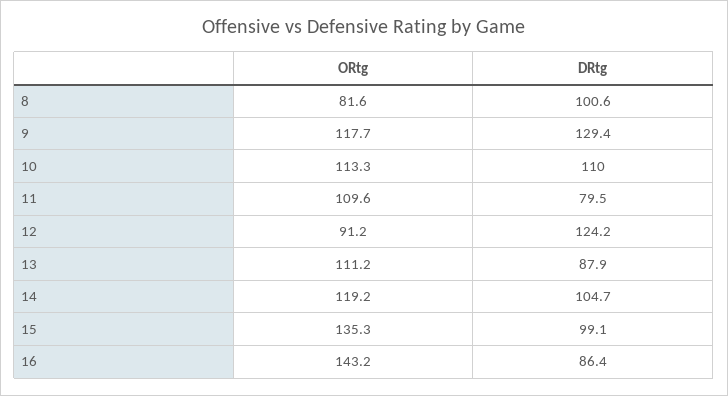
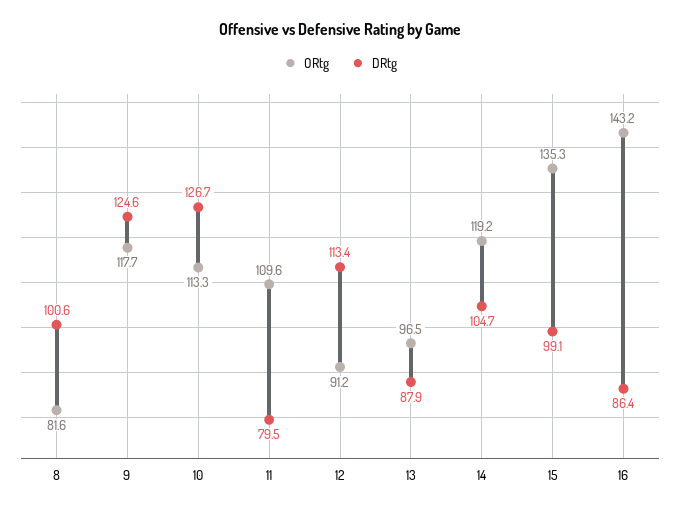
  {
    "ORtg": {
      "8": 81.6,
      "9": 117.7,
      "10": 113.3,
      "11": 109.6,
      "12": 91.2,
-     "13": 111.2,
+     "13": 96.5,
      "14": 119.2,
      "15": 135.3,
      "16": 143.2
    },
    "DRtg": {
      "8": 100.6,
-     "9": 129.4,
+     "9": 124.6,
-     "10": 110,
+     "10": 126.7,
      "11": 79.5,
-     "12": 124.2,
+     "12": 113.4,
      "13": 87.9,
      "14": 104.7,
      "15": 99.1,
      "16": 86.4
    }
  }

